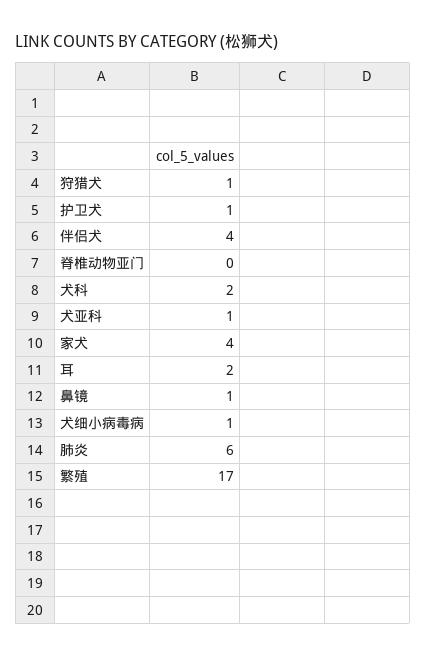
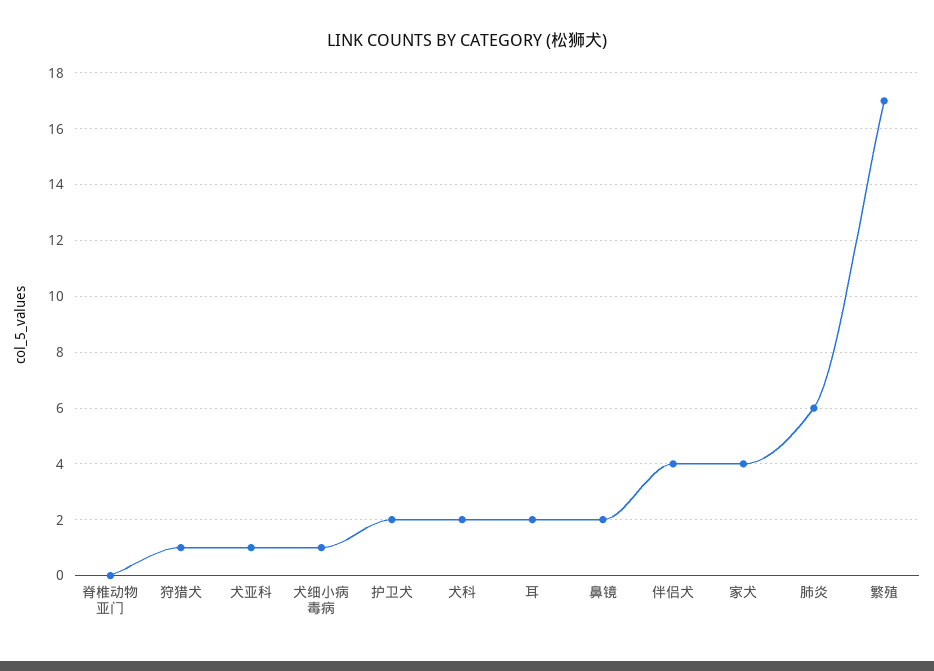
  {
    "狩猎犬": 1,
-   "护卫犬": 1,
+   "护卫犬": 2,
    "伴侣犬": 4,
    "脊椎动物亚门": 0,
    "犬科": 2,
    "犬亚科": 1,
    "家犬": 4,
    "耳": 2,
-   "鼻镜": 1,
+   "鼻镜": 2,
    "犬细小病毒病": 1,
    "肺炎": 6,
    "繁殖": 17
  }

